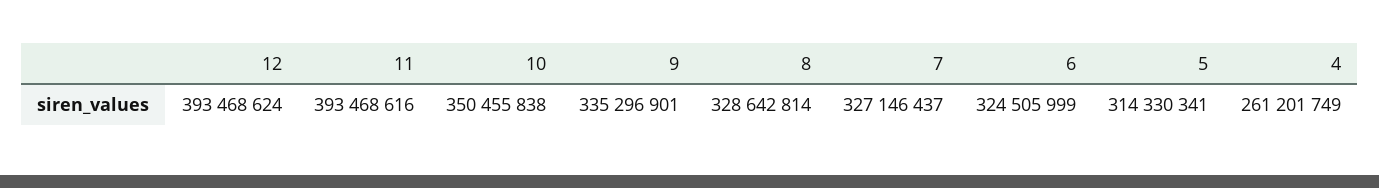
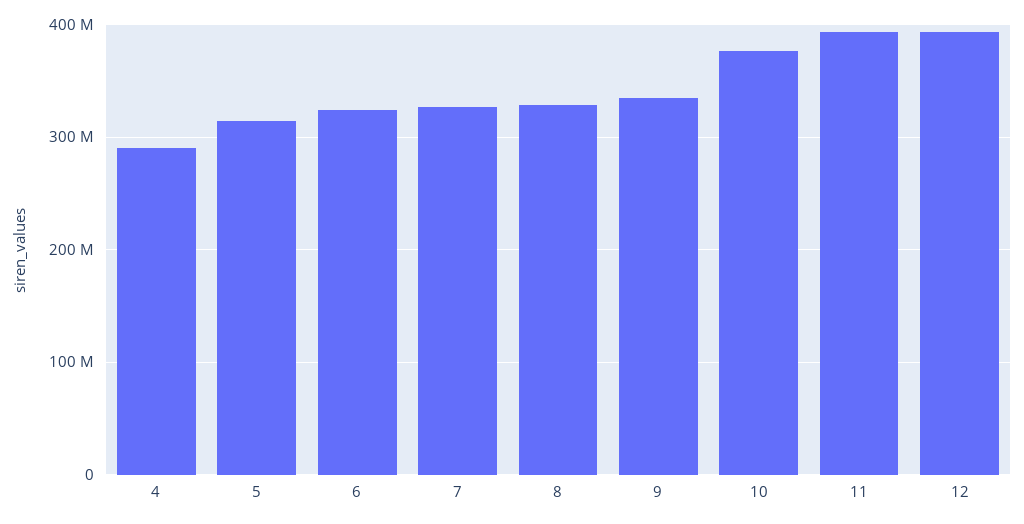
  {
    "12": 393468624,
    "11": 393468616,
-   "10": 350455838,
+   "10": 380000000,
    "9": 335296901,
    "8": 328642814,
    "7": 327146437,
    "6": 324505999,
    "5": 314330341,
-   "4": 261201749
+   "4": 290000000
  }

